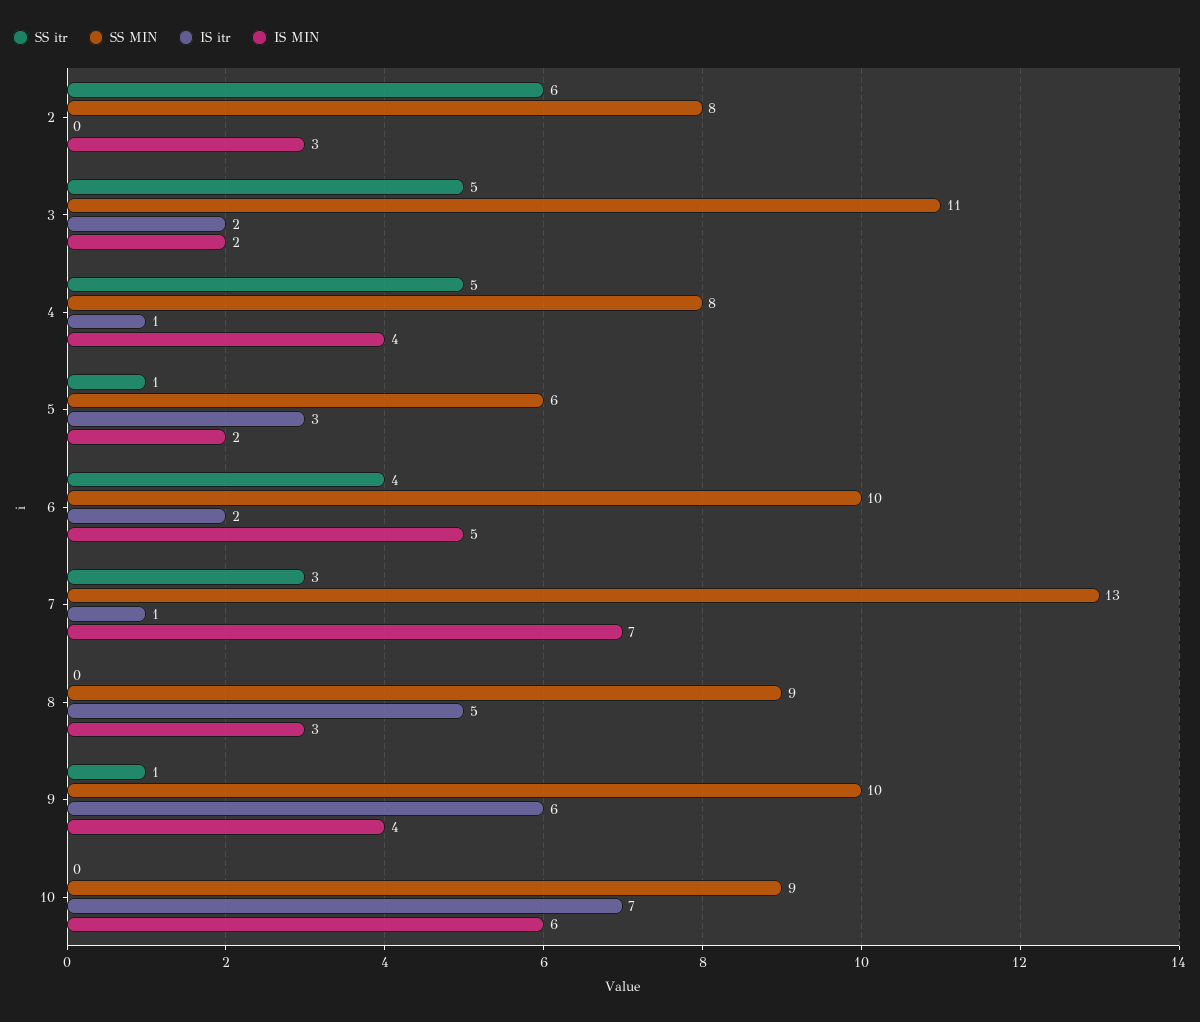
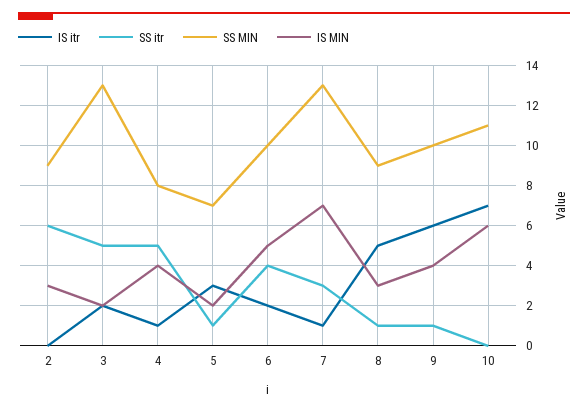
  {
    "SS itr": {
      "2": 6,
      "3": 5,
      "4": 5,
      "5": 1,
      "6": 4,
      "7": 3,
-     "8": 0,
+     "8": 1,
      "9": 1,
      "10": 0
    },
    "SS MIN": {
-     "2": 8,
+     "2": 9,
-     "3": 11,
+     "3": 13,
      "4": 8,
-     "5": 6,
+     "5": 7,
      "6": 10,
      "7": 13,
      "8": 9,
      "9": 10,
-     "10": 9
+     "10": 11
    },
    "IS itr": {
      "2": 0,
      "3": 2,
      "4": 1,
      "5": 3,
      "6": 2,
      "7": 1,
      "8": 5,
      "9": 6,
      "10": 7
    },
    "IS MIN": {
      "2": 3,
      "3": 2,
      "4": 4,
      "5": 2,
      "6": 5,
      "7": 7,
      "8": 3,
      "9": 4,
      "10": 6
    }
  }

